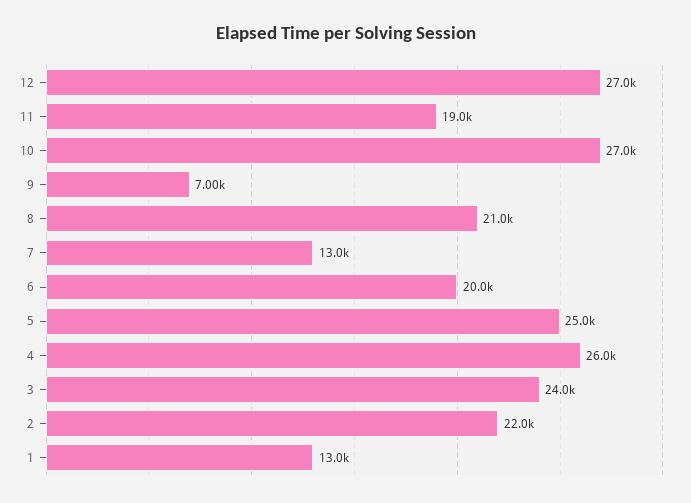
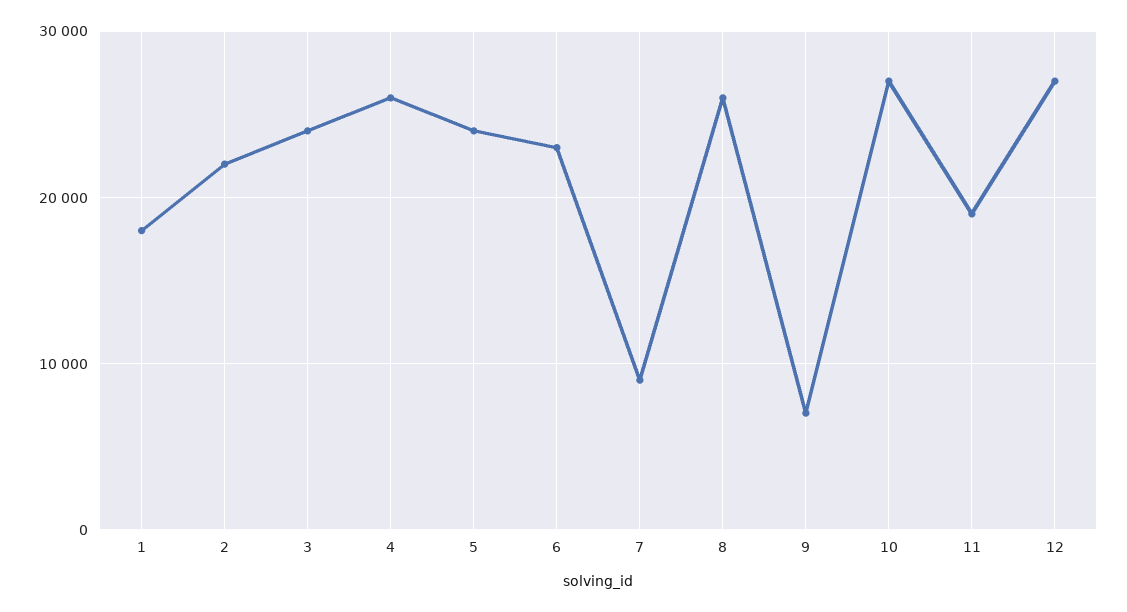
  {
    "12": 27000,
    "11": 19000,
    "10": 27000,
    "9": 7000,
-   "8": 21000,
+   "8": 26000,
-   "7": 13000,
+   "7": 9000,
-   "6": 20000,
+   "6": 23000,
-   "5": 25000,
+   "5": 24000,
    "4": 26000,
    "3": 24000,
    "2": 22000,
-   "1": 13000
+   "1": 18000
  }

